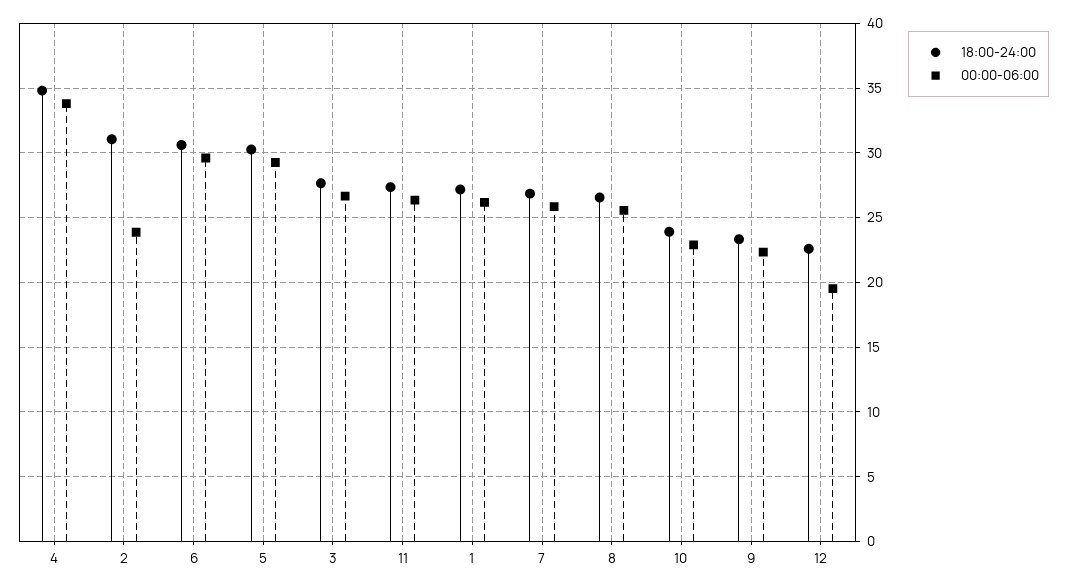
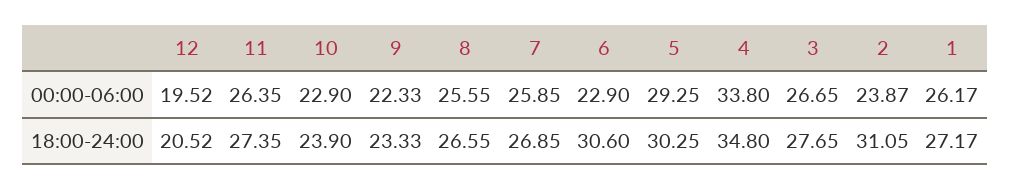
  {
    "18:00-24:00": {
      "4": 34.8,
      "2": 31.05,
      "6": 30.6,
      "5": 30.25,
      "3": 27.65,
      "11": 27.35,
      "1": 27.17,
      "7": 26.85,
      "8": 26.55,
      "10": 23.9,
      "9": 23.33,
-     "12": 22.5
+     "12": 20.52
    },
    "00:00-06:00": {
      "4": 33.8,
      "2": 23.87,
-     "6": 29.5,
+     "6": 22.9,
      "5": 29.25,
      "3": 26.65,
      "11": 26.35,
      "1": 26.17,
      "7": 25.85,
      "8": 25.55,
      "10": 22.9,
      "9": 22.33,
      "12": 19.52
    }
  }

